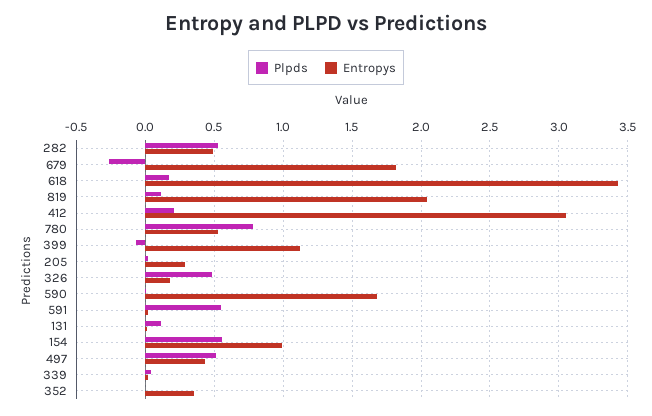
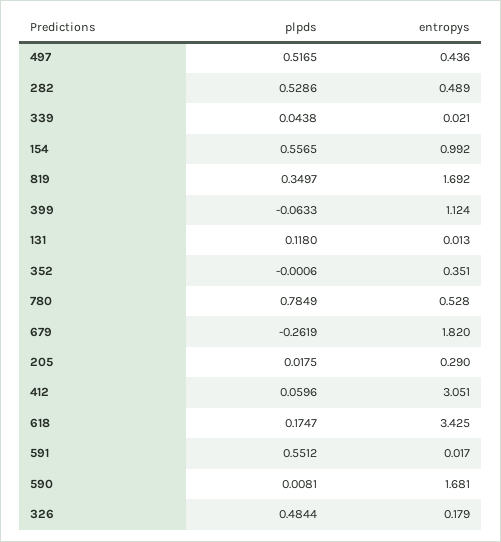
  {
    "Plpds": {
      "282": 0.5286,
      "679": -0.2619,
      "618": 0.1747,
-     "819": 0.1,
+     "819": 0.3497,
-     "412": 0.2,
+     "412": 0.0596,
      "780": 0.7849,
      "399": -0.0633,
      "205": 0.0175,
      "326": 0.4844,
      "590": 0.0081,
      "591": 0.5512,
      "131": 0.118,
      "154": 0.5565,
      "497": 0.5165,
      "339": 0.0438,
      "352": -0.0006
    },
    "Entropys": {
      "282": 0.489,
      "679": 1.82,
      "618": 3.425,
-     "819": 2.05,
+     "819": 1.692,
      "412": 3.051,
      "780": 0.528,
      "399": 1.124,
      "205": 0.29,
      "326": 0.179,
      "590": 1.681,
      "591": 0.017,
      "131": 0.013,
      "154": 0.992,
      "497": 0.436,
      "339": 0.021,
      "352": 0.351
    }
  }

